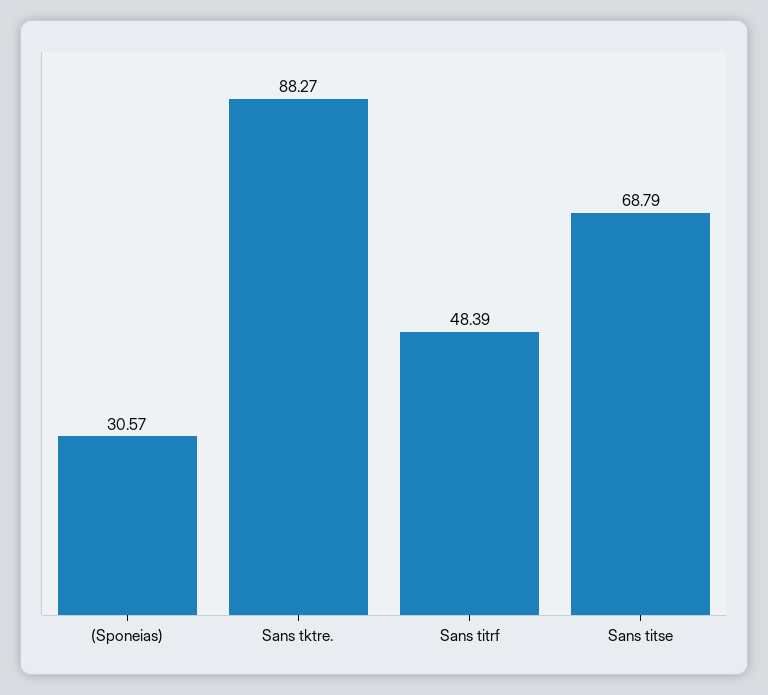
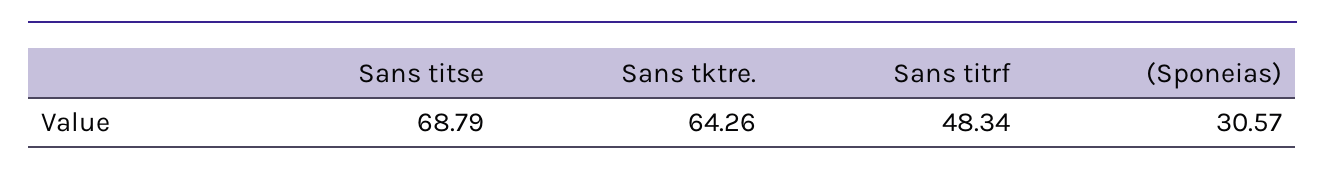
  {
    "(Sponeias)": 30.57,
-   "Sans tktre.": 88.27,
+   "Sans tktre.": 64.26,
-   "Sans titrf": 48.39,
+   "Sans titrf": 48.34,
    "Sans titse": 68.79
  }

